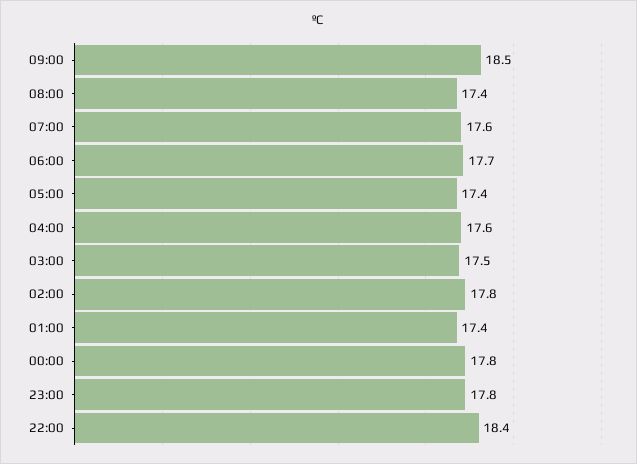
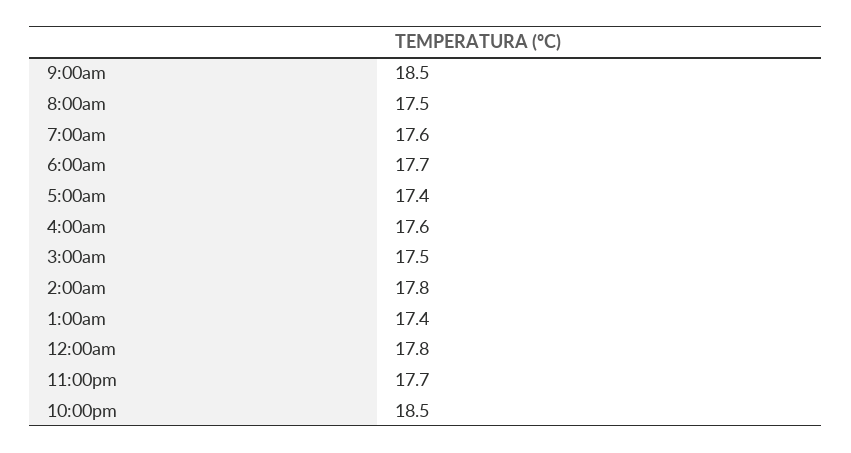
  {
    "09:00": 18.5,
-   "08:00": 17.4,
+   "08:00": 17.5,
    "07:00": 17.6,
    "06:00": 17.7,
    "05:00": 17.4,
    "04:00": 17.6,
    "03:00": 17.5,
    "02:00": 17.8,
    "01:00": 17.4,
    "00:00": 17.8,
-   "23:00": 17.8,
+   "23:00": 17.7,
-   "22:00": 18.4
+   "22:00": 18.5
  }

